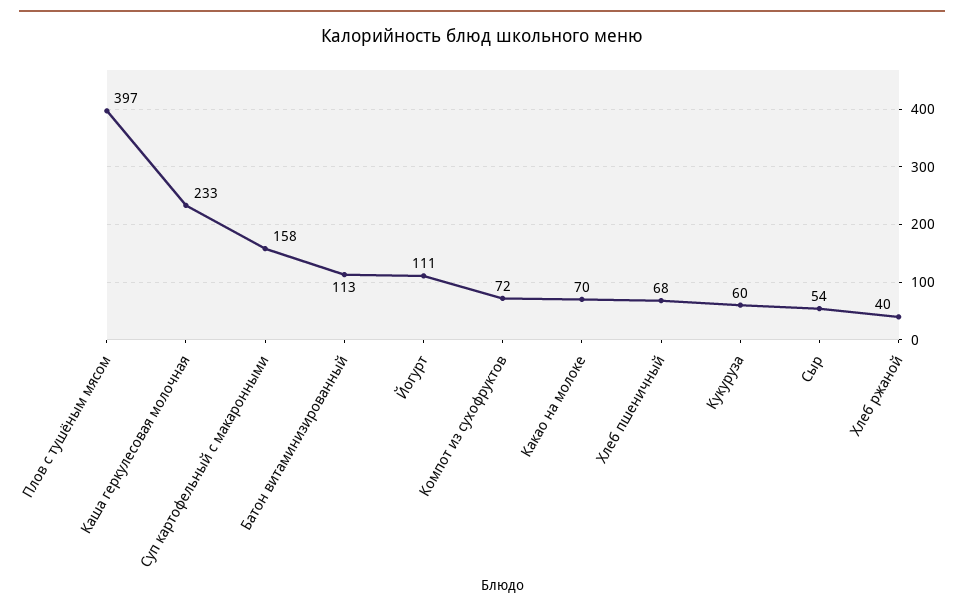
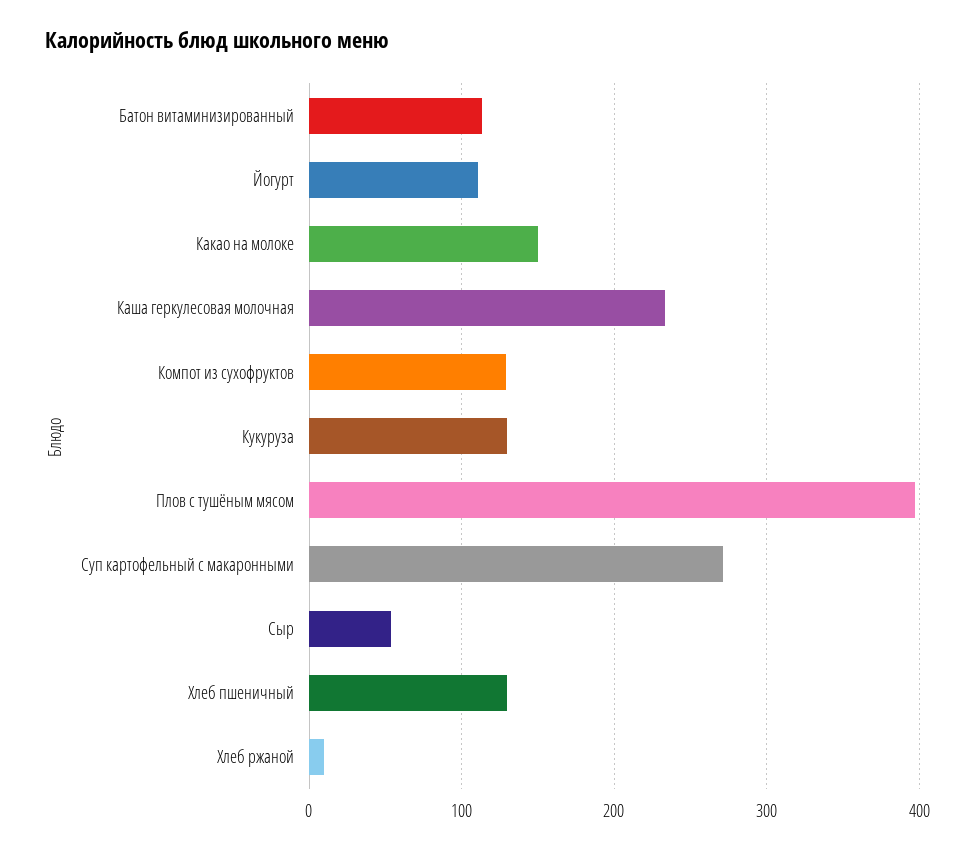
  {
    "Плов с тушёным мясом": 397,
    "Каша геркулесовая молочная": 233,
-   "Суп картофельный с макаронными": 158,
+   "Суп картофельный с макаронными": 270,
    "Батон витаминизированный": 113,
    "Йогурт": 111,
-   "Компот из сухофруктов": 72,
+   "Компот из сухофруктов": 130,
-   "Какао на молоке": 70,
+   "Какао на молоке": 150,
-   "Хлеб пшеничный": 68,
+   "Хлеб пшеничный": 130,
-   "Кукуруза": 60,
+   "Кукуруза": 130,
    "Сыр": 54,
-   "Хлеб ржаной": 40
+   "Хлеб ржаной": 10
  }

